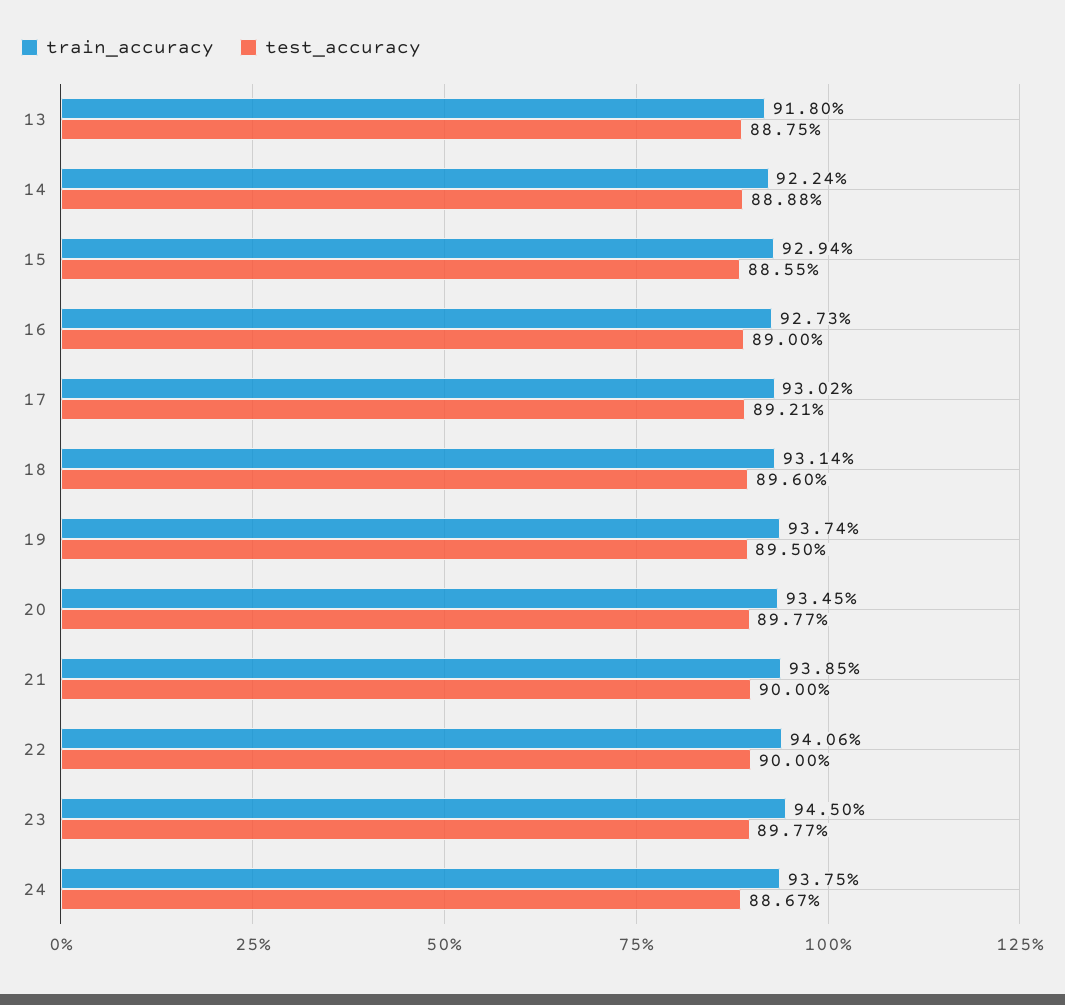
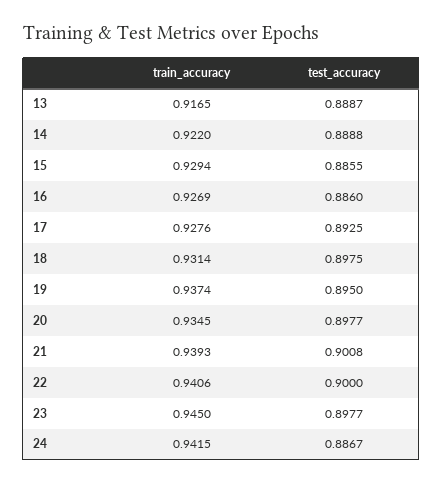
  {
    "train_accuracy": {
-     "13": 0.918,
+     "13": 0.9165,
-     "14": 0.9224,
+     "14": 0.922,
      "15": 0.9294,
-     "16": 0.9273,
+     "16": 0.9269,
-     "17": 0.9302,
+     "17": 0.9276,
      "18": 0.9314,
      "19": 0.9374,
      "20": 0.9345,
-     "21": 0.9385,
+     "21": 0.9393,
      "22": 0.9406,
      "23": 0.945,
-     "24": 0.9375
+     "24": 0.9415
    },
    "test_accuracy": {
-     "13": 0.8875,
+     "13": 0.8887,
      "14": 0.8888,
      "15": 0.8855,
-     "16": 0.89,
+     "16": 0.886,
-     "17": 0.8921,
+     "17": 0.8925,
-     "18": 0.896,
+     "18": 0.8975,
      "19": 0.895,
      "20": 0.8977,
-     "21": 0.9,
+     "21": 0.9008,
      "22": 0.9,
      "23": 0.8977,
      "24": 0.8867
    }
  }

